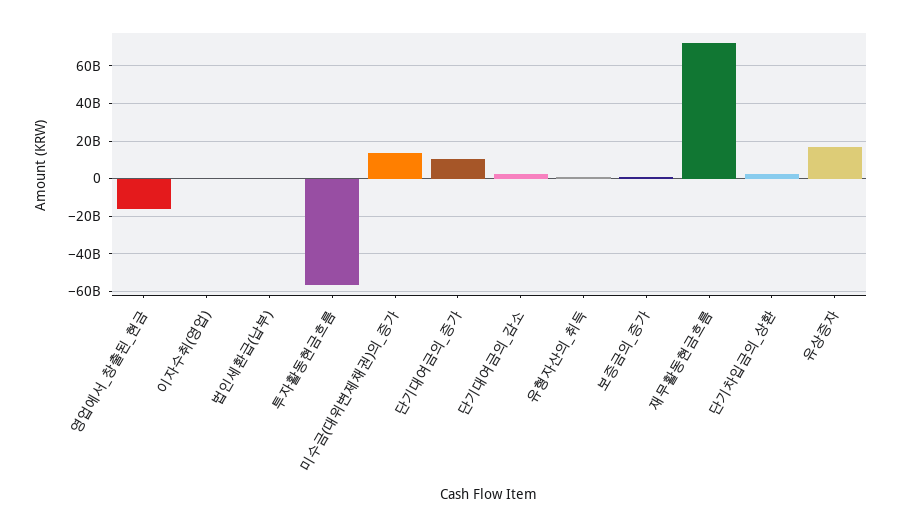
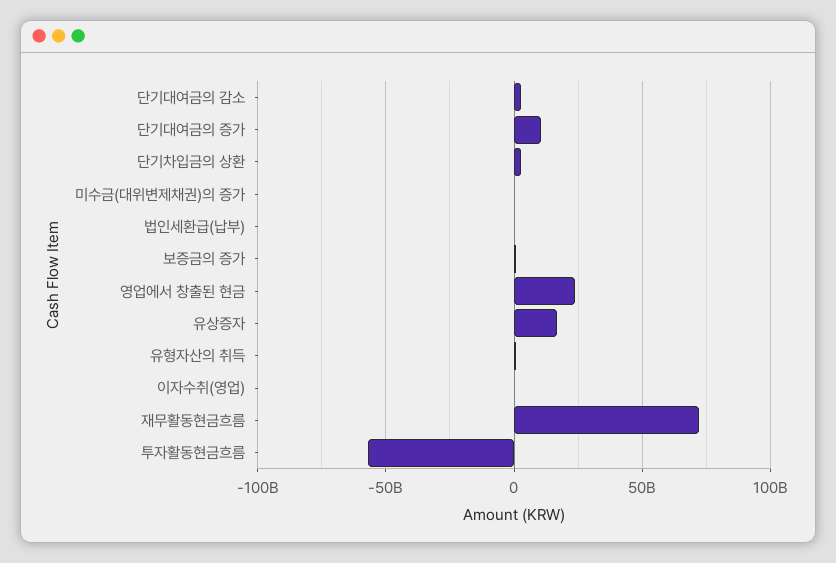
  {
-   "영업에서_창출된_현금": -15000000000,
+   "영업에서_창출된_현금": 25000000000,
    "이자수취(영업)": 0,
    "법인세환급(납부)": 0,
    "투자활동현금흐름": -55000000000,
-   "미수금(대위변제채권)의_증가": 15000000000,
+   "미수금(대위변제채권)의_증가": 0,
    "단기대여금의_증가": 10000000000,
    "단기대여금의_감소": 5000000000,
    "유형자산의_취득": 0,
    "보증금의_증가": 0,
    "재무활동현금흐름": 70000000000,
    "단기차입금의_상환": 5000000000,
    "유상증자": 15000000000
  }

